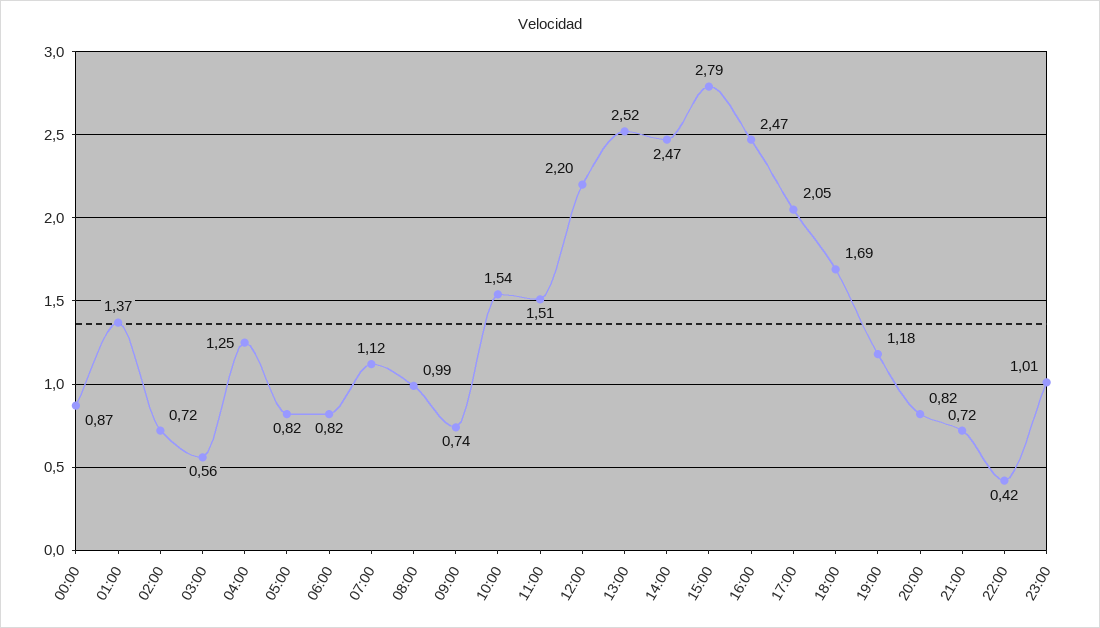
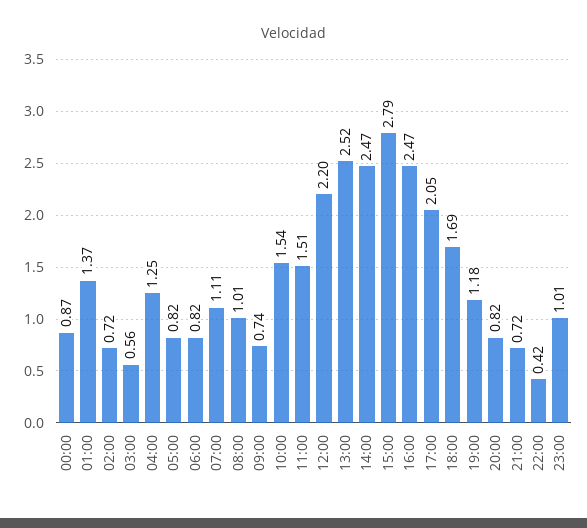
  {
    "00:00": 0.87,
    "01:00": 1.37,
    "02:00": 0.72,
    "03:00": 0.56,
    "04:00": 1.25,
    "05:00": 0.82,
    "06:00": 0.82,
-   "07:00": 1.12,
+   "07:00": 1.11,
-   "08:00": 0.99,
+   "08:00": 1.01,
    "09:00": 0.74,
    "10:00": 1.54,
    "11:00": 1.51,
    "12:00": 2.2,
    "13:00": 2.52,
    "14:00": 2.47,
    "15:00": 2.79,
    "16:00": 2.47,
    "17:00": 2.05,
    "18:00": 1.69,
    "19:00": 1.18,
    "20:00": 0.82,
    "21:00": 0.72,
    "22:00": 0.42,
    "23:00": 1.01
  }

